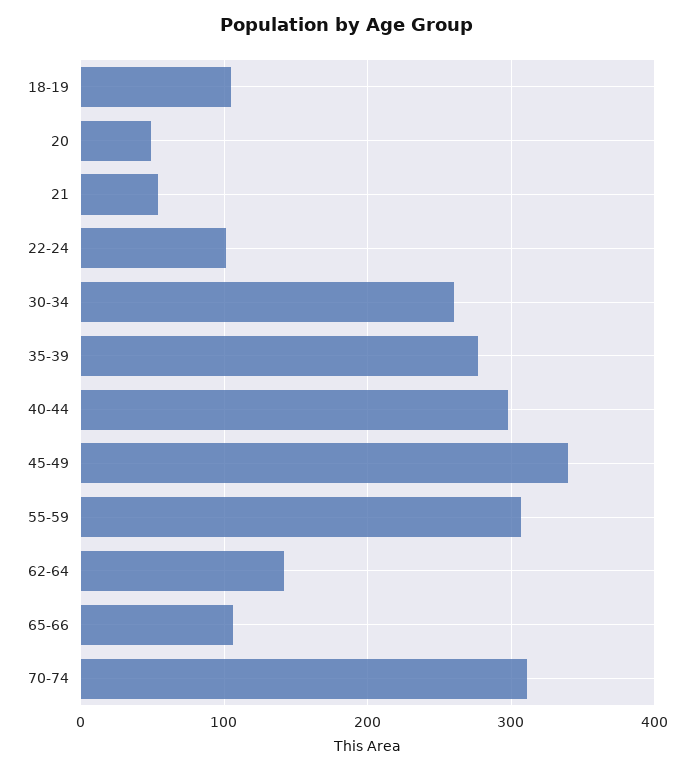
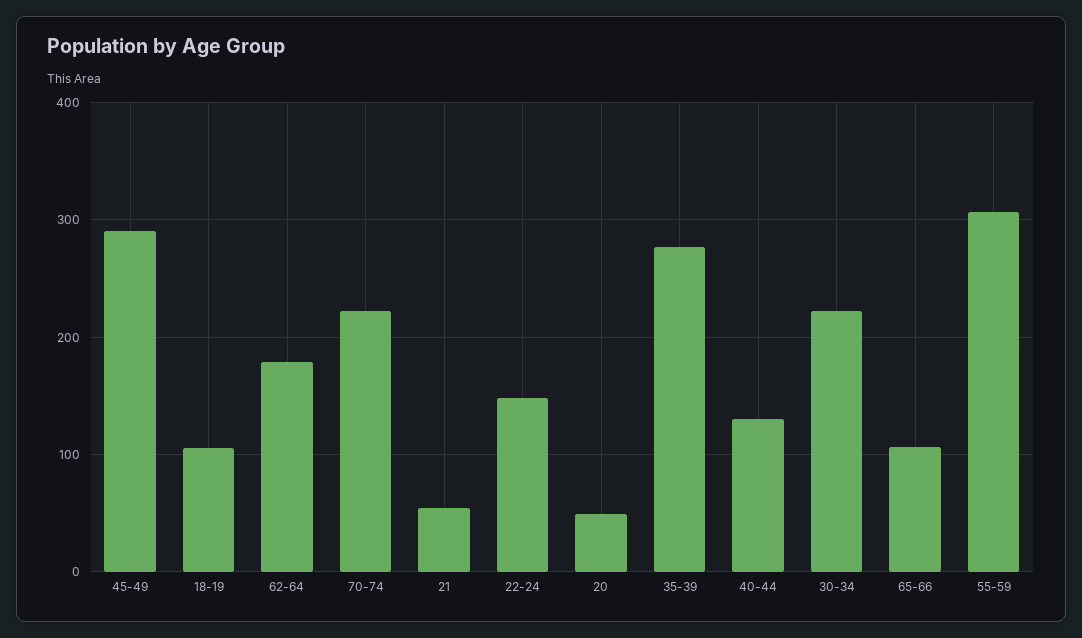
  {
    "18-19": 110,
    "20": 50,
    "21": 50,
-   "22-24": 100,
+   "22-24": 150,
-   "30-34": 260,
+   "30-34": 220,
    "35-39": 280,
-   "40-44": 300,
+   "40-44": 130,
-   "45-49": 340,
+   "45-49": 290,
    "55-59": 310,
-   "62-64": 140,
+   "62-64": 180,
    "65-66": 110,
-   "70-74": 310
+   "70-74": 220
  }

